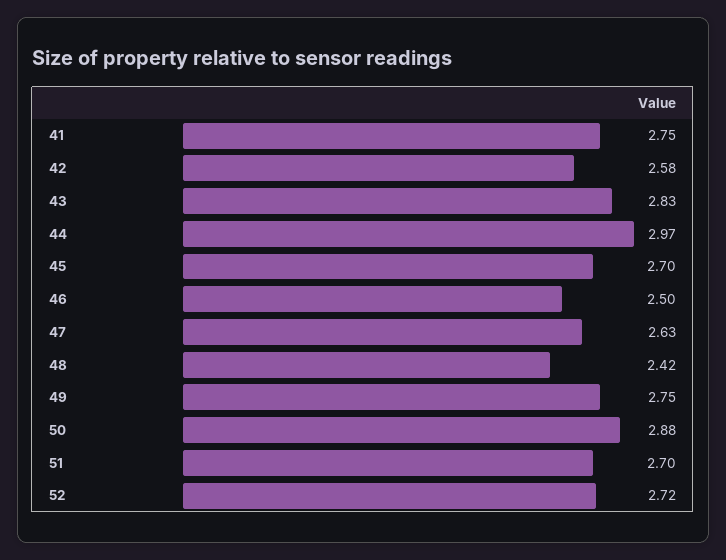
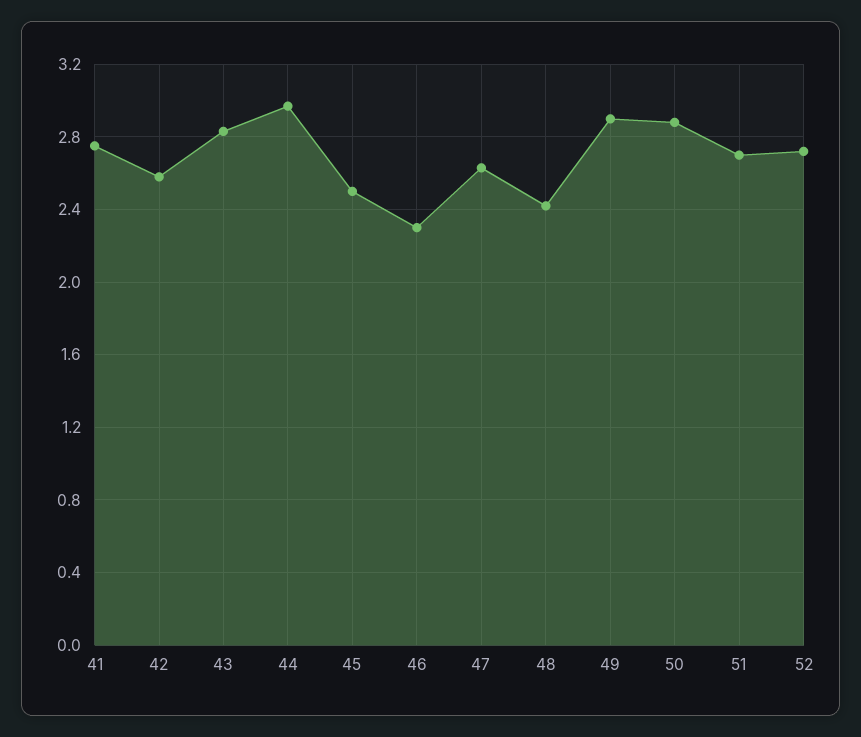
  {
    "41": 2.75,
    "42": 2.58,
    "43": 2.83,
    "44": 2.97,
-   "45": 2.7,
+   "45": 2.5,
-   "46": 2.5,
+   "46": 2.3,
    "47": 2.63,
    "48": 2.42,
-   "49": 2.75,
+   "49": 2.9,
    "50": 2.88,
    "51": 2.7,
    "52": 2.72
  }

